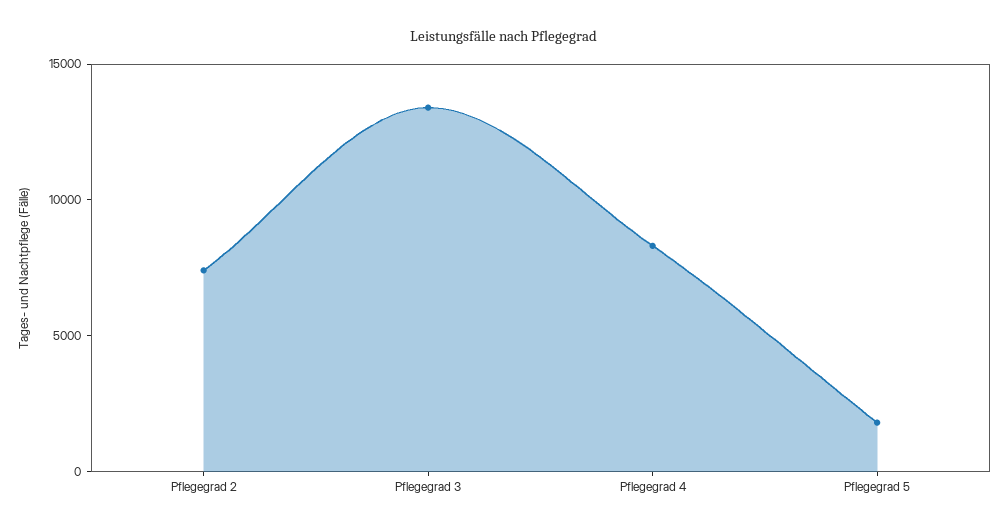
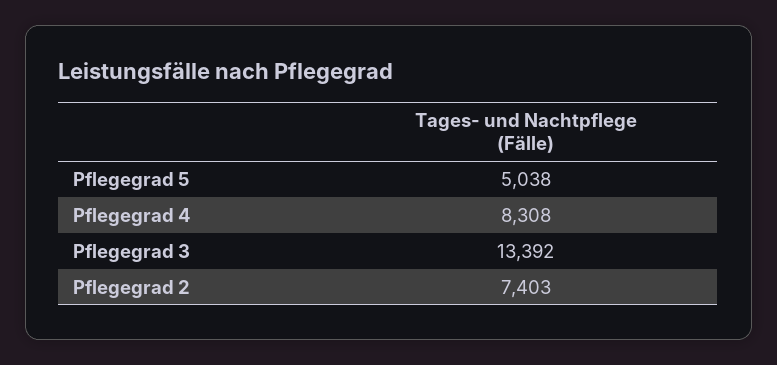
  {
    "Pflegegrad 2": 7403,
    "Pflegegrad 3": 13392,
    "Pflegegrad 4": 8308,
-   "Pflegegrad 5": 2000
+   "Pflegegrad 5": 5038
  }

